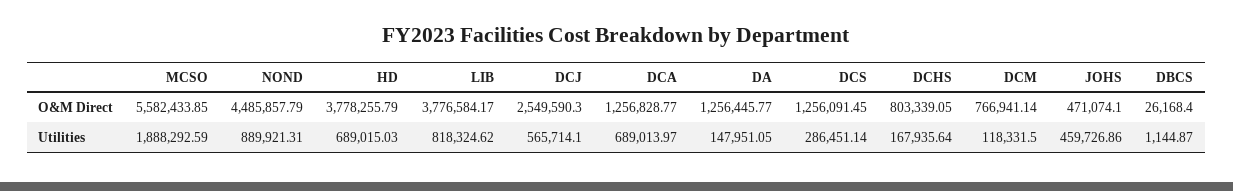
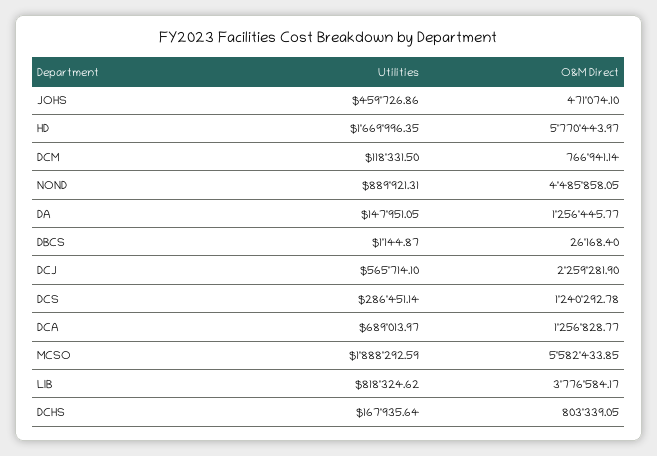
  {
    "MCSO": {
      "O&M Direct": 5582433.85,
      "Utilities": 1888292.59
    },
    "NOND": {
-     "O&M Direct": 4485857.79,
+     "O&M Direct": 4485858.05,
      "Utilities": 889921.31
    },
    "HD": {
-     "O&M Direct": 3778255.79,
+     "O&M Direct": 5770443.97,
-     "Utilities": 689015.03
+     "Utilities": 1669996.35
    },
    "LIB": {
      "O&M Direct": 3776584.17,
      "Utilities": 818324.62
    },
    "DCJ": {
-     "O&M Direct": 2549590.3,
+     "O&M Direct": 2259281.9,
      "Utilities": 565714.1
    },
    "DCA": {
      "O&M Direct": 1256828.77,
      "Utilities": 689013.97
    },
    "DA": {
      "O&M Direct": 1256445.77,
      "Utilities": 147951.05
    },
    "DCS": {
-     "O&M Direct": 1256091.45,
+     "O&M Direct": 1240292.78,
      "Utilities": 286451.14
    },
    "DCHS": {
      "O&M Direct": 803339.05,
      "Utilities": 167935.64
    },
    "DCM": {
      "O&M Direct": 766941.14,
      "Utilities": 118331.5
    },
    "JOHS": {
      "O&M Direct": 471074.1,
      "Utilities": 459726.86
    },
    "DBCS": {
      "O&M Direct": 26168.4,
      "Utilities": 1144.87
    }
  }

